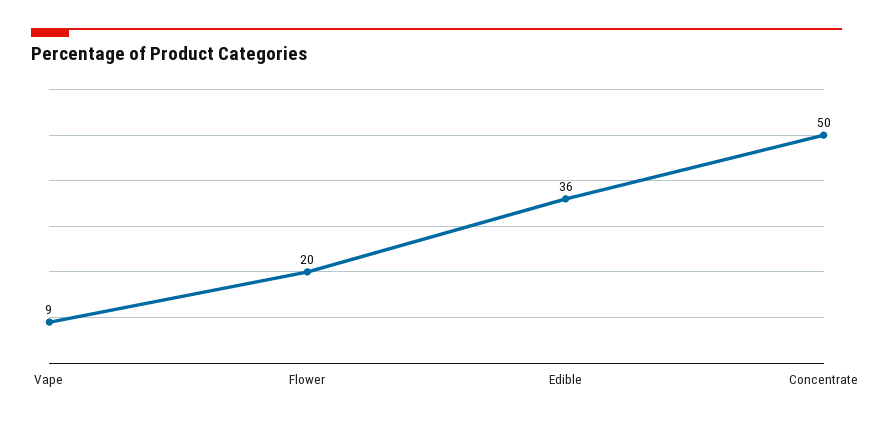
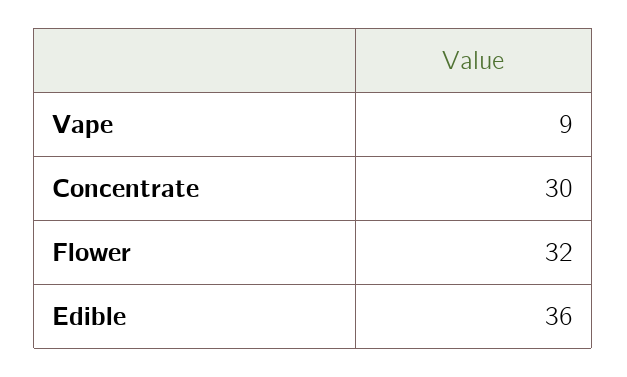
  {
    "Vape": 9,
-   "Flower": 20,
+   "Flower": 32,
    "Edible": 36,
-   "Concentrate": 50
+   "Concentrate": 30
  }

